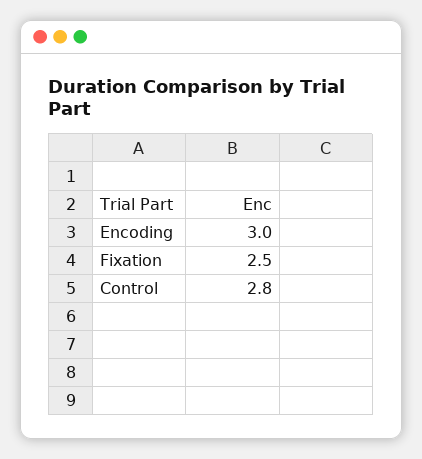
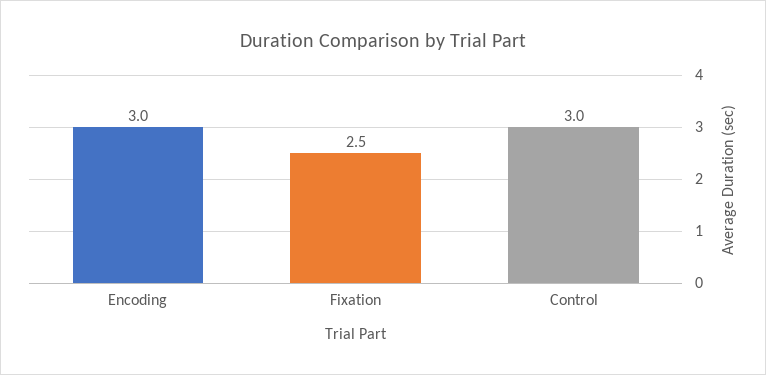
  {
    "Encoding": 3,
    "Fixation": 2.5,
-   "Control": 2.8
+   "Control": 3
  }

